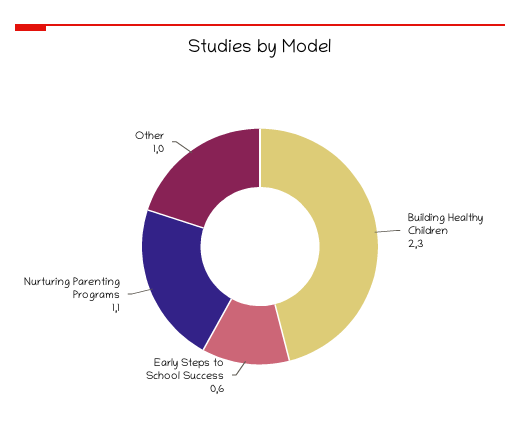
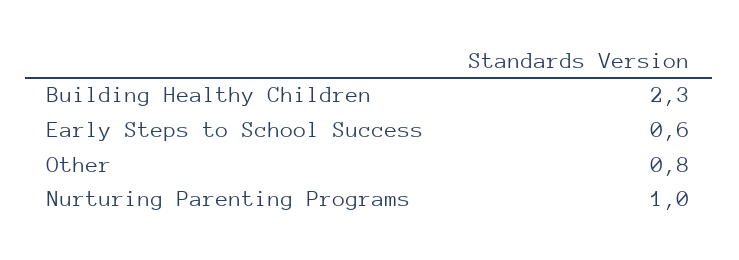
  {
    "Building Healthy Children": 2.3,
    "Early Steps to School Success": 0.6,
-   "Nurturing Parenting Programs": 1.1,
+   "Nurturing Parenting Programs": 1,
-   "Other": 1
+   "Other": 0.8
  }

